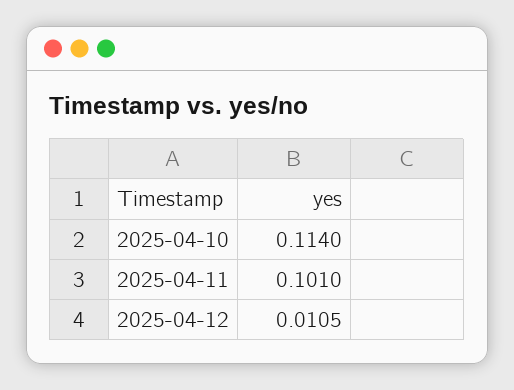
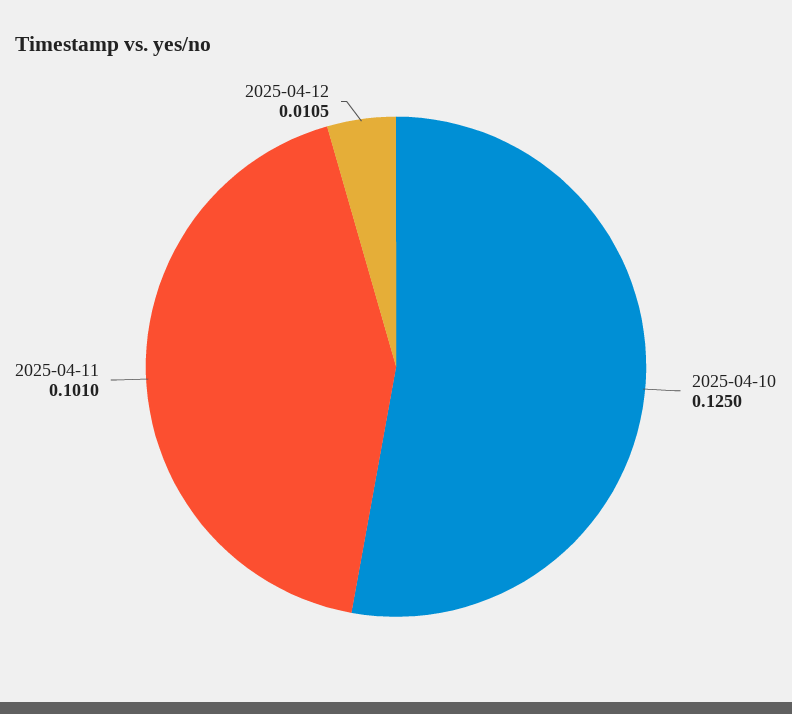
  {
-   "2025-04-10": 0.114,
+   "2025-04-10": 0.125,
    "2025-04-11": 0.101,
    "2025-04-12": 0.0105
  }

